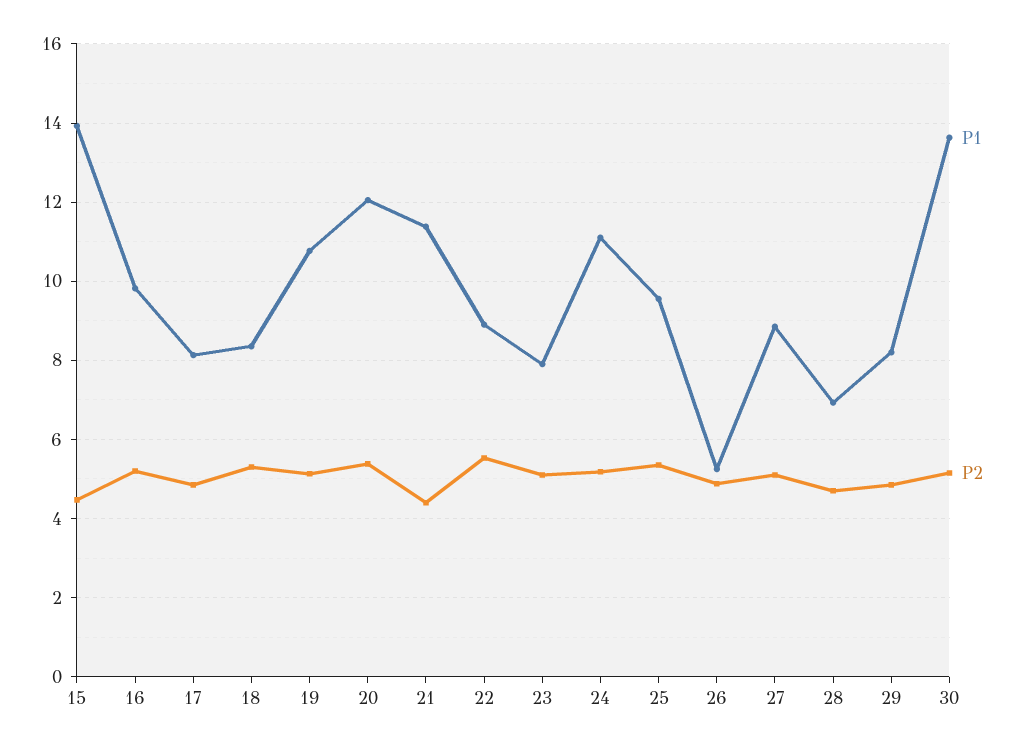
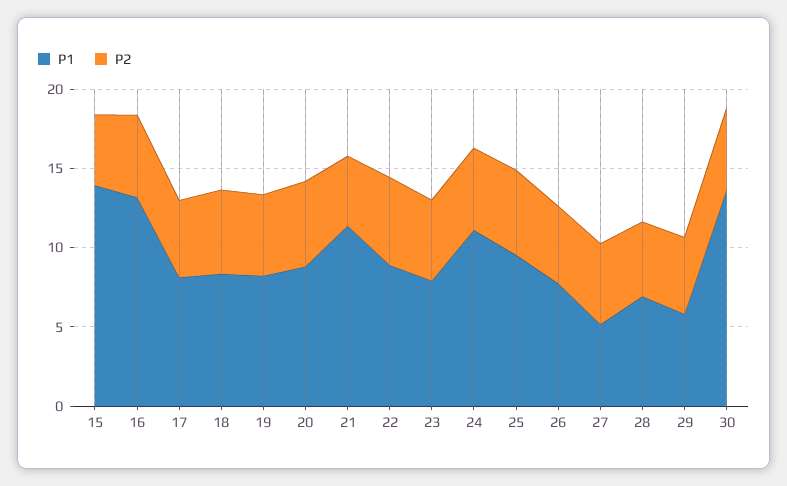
  {
    "P1": {
      "15": 14,
-     "16": 9.8,
+     "16": 13,
      "17": 8.2,
      "18": 8.4,
-     "19": 10.8,
+     "19": 8,
-     "20": 12,
+     "20": 9,
      "21": 11.4,
      "22": 9,
      "23": 8,
      "24": 11.2,
      "25": 9.6,
-     "26": 5.2,
+     "26": 8,
-     "27": 8.8,
+     "27": 5,
      "28": 7,
-     "29": 8.2,
+     "29": 6,
      "30": 13.6
    },
    "P2": {
      "15": 4.4,
      "16": 5.2,
      "17": 4.8,
      "18": 5.4,
      "19": 5.2,
      "20": 5.4,
      "21": 4.4,
      "22": 5.6,
      "23": 5.2,
      "24": 5.2,
      "25": 5.4,
      "26": 4.8,
      "27": 5.2,
      "28": 4.8,
      "29": 4.8,
      "30": 5.2
    }
  }

